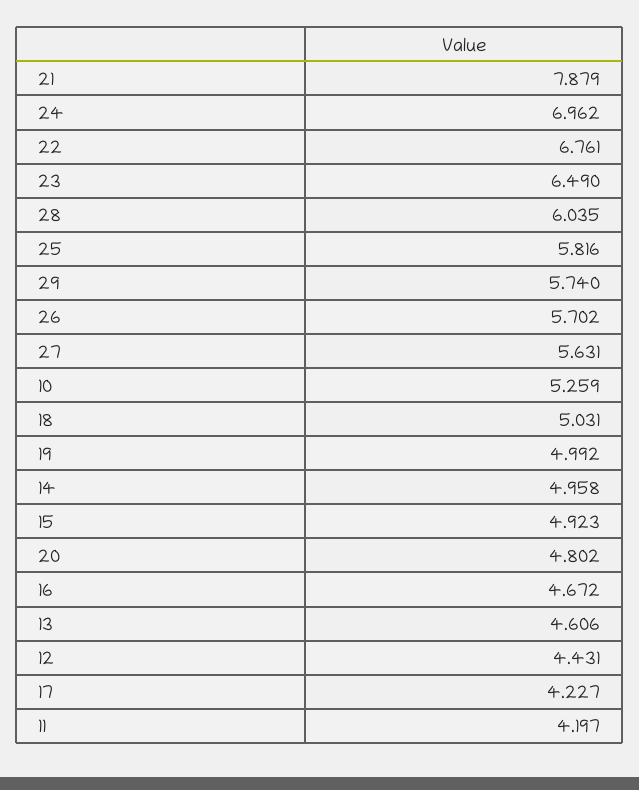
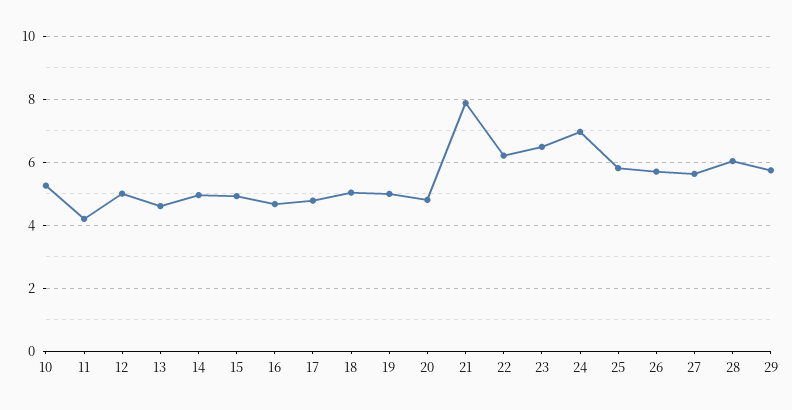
  {
    "21": 7.879,
    "24": 6.962,
-   "22": 6.761,
+   "22": 6.2,
    "23": 6.49,
    "28": 6.035,
    "25": 5.816,
    "29": 5.74,
    "26": 5.702,
    "27": 5.631,
    "10": 5.259,
    "18": 5.031,
    "19": 4.992,
    "14": 4.958,
    "15": 4.923,
    "20": 4.802,
    "16": 4.672,
    "13": 4.606,
-   "12": 4.431,
+   "12": 5,
-   "17": 4.227,
+   "17": 4.8,
    "11": 4.197
  }

